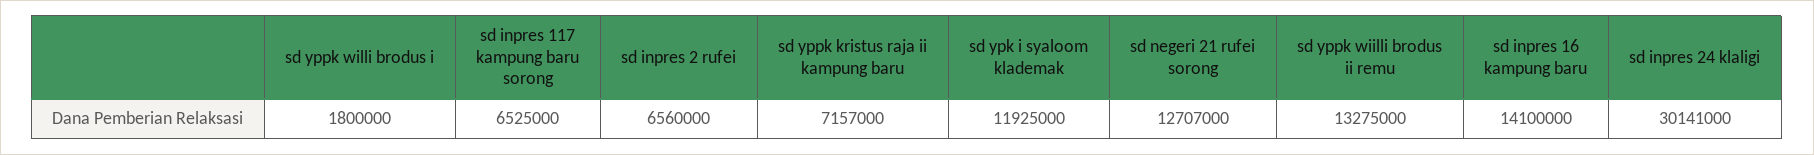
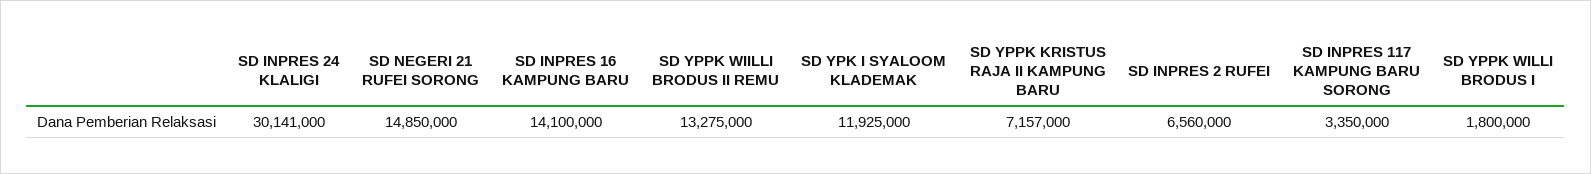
  {
    "sd yppk willi brodus i": 1800000,
-   "sd inpres 117 kampung baru sorong": 6525000,
+   "sd inpres 117 kampung baru sorong": 3350000,
    "sd inpres 2 rufei": 6560000,
    "sd yppk kristus raja ii kampung baru": 7157000,
    "sd ypk i syaloom klademak": 11925000,
-   "sd negeri 21 rufei sorong": 12707000,
+   "sd negeri 21 rufei sorong": 14850000,
    "sd yppk wiilli brodus ii remu": 13275000,
    "sd inpres 16 kampung baru": 14100000,
    "sd inpres 24 klaligi": 30141000
  }

